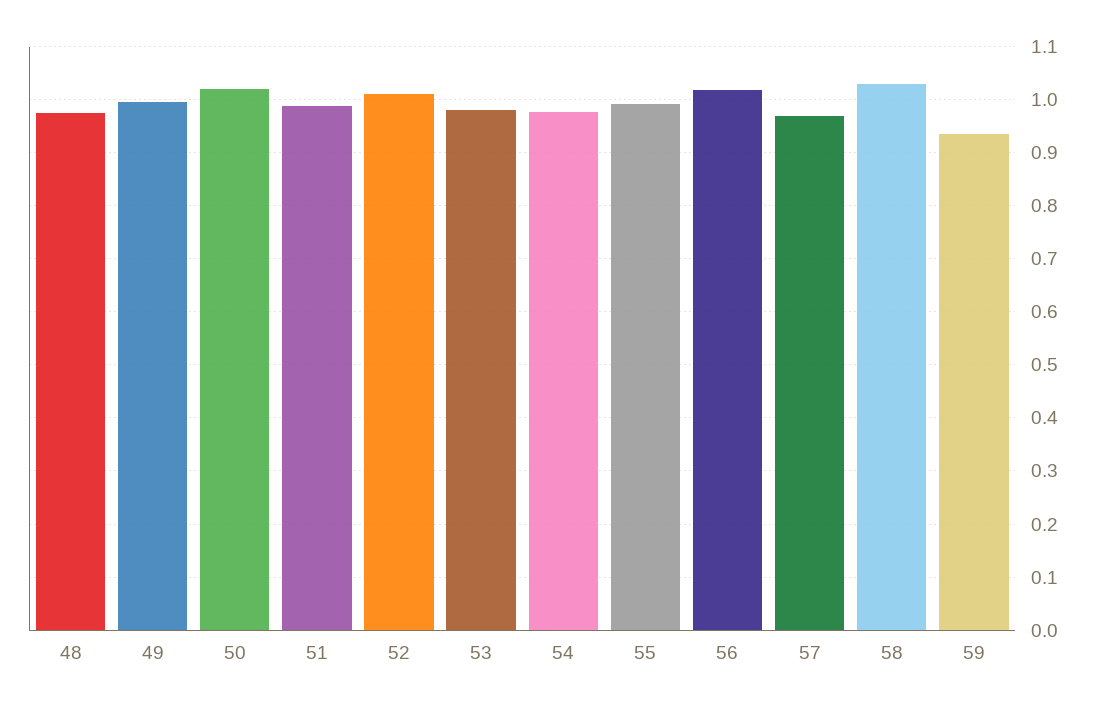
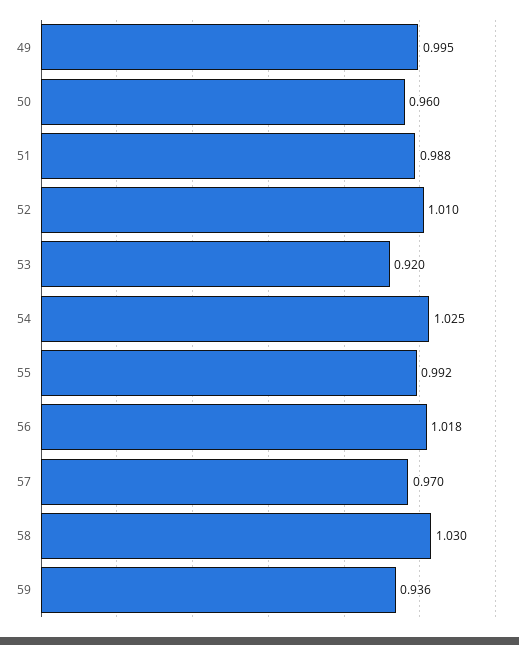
  {
-   "48": 0.98,
    "49": 0.995,
-   "50": 1.02,
+   "50": 0.96,
    "51": 0.988,
    "52": 1.01,
-   "53": 0.98,
+   "53": 0.92,
-   "54": 0.98,
+   "54": 1.025,
    "55": 0.992,
    "56": 1.018,
    "57": 0.97,
    "58": 1.03,
    "59": 0.936
  }

